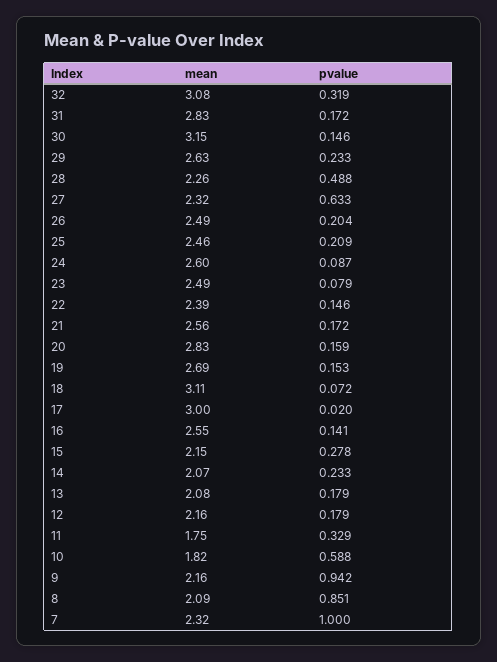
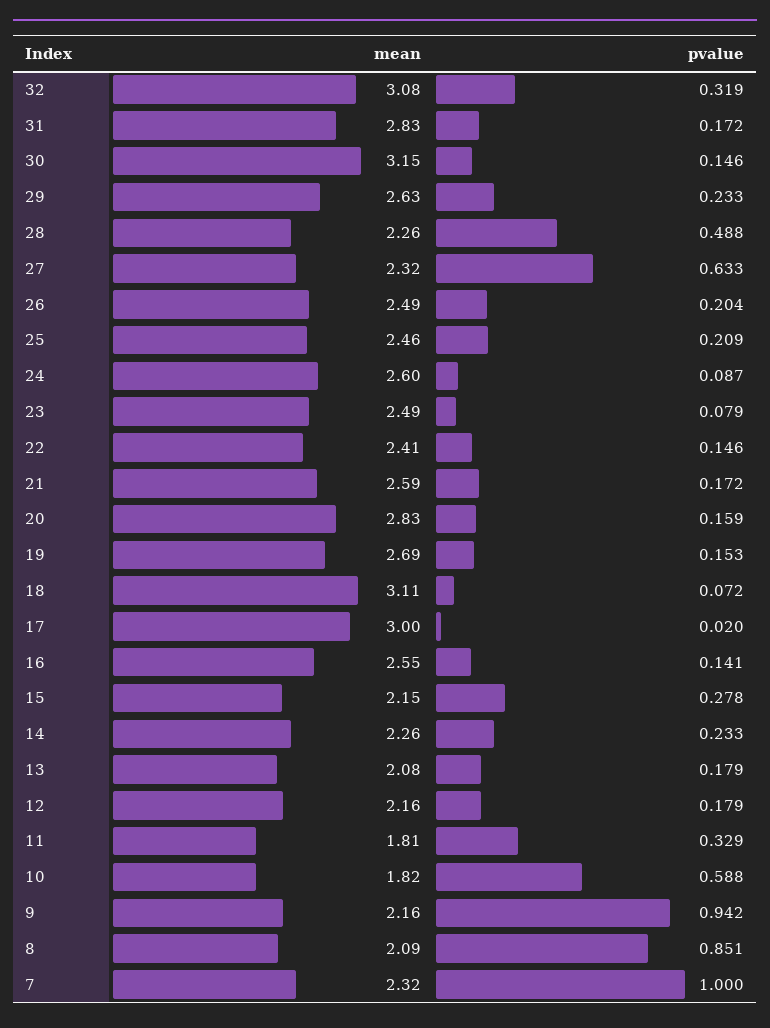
  {
    "mean": {
      "32": 3.08,
      "31": 2.83,
      "30": 3.15,
      "29": 2.63,
      "28": 2.26,
      "27": 2.32,
      "26": 2.49,
      "25": 2.46,
      "24": 2.6,
      "23": 2.49,
-     "22": 2.39,
+     "22": 2.41,
-     "21": 2.56,
+     "21": 2.59,
      "20": 2.83,
      "19": 2.69,
      "18": 3.11,
      "17": 3,
      "16": 2.55,
      "15": 2.15,
-     "14": 2.07,
+     "14": 2.26,
      "13": 2.08,
      "12": 2.16,
-     "11": 1.75,
+     "11": 1.81,
      "10": 1.82,
      "9": 2.16,
      "8": 2.09,
      "7": 2.32
    },
    "pvalue": {
      "32": 0.319,
      "31": 0.172,
      "30": 0.146,
      "29": 0.233,
      "28": 0.488,
      "27": 0.633,
      "26": 0.204,
      "25": 0.209,
      "24": 0.087,
      "23": 0.079,
      "22": 0.146,
      "21": 0.172,
      "20": 0.159,
      "19": 0.153,
      "18": 0.072,
      "17": 0.02,
      "16": 0.141,
      "15": 0.278,
      "14": 0.233,
      "13": 0.179,
      "12": 0.179,
      "11": 0.329,
      "10": 0.588,
      "9": 0.942,
      "8": 0.851,
      "7": 1
    }
  }

